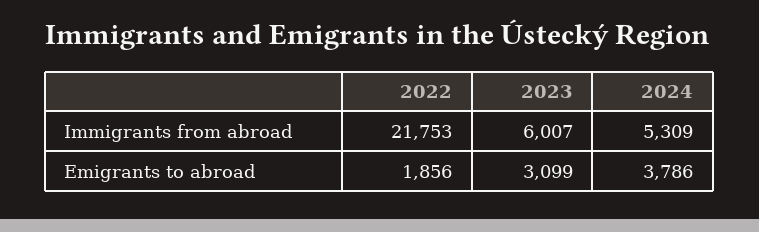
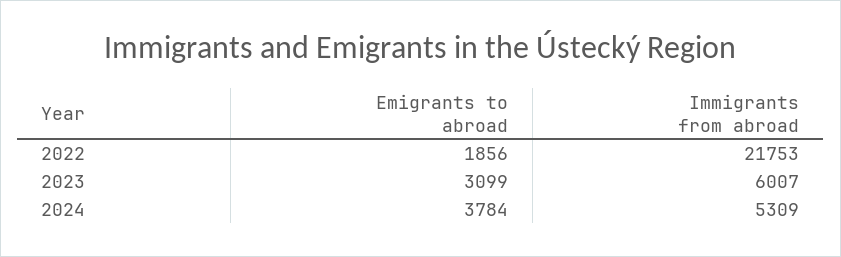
  {
    "2022": {
      "Immigrants from abroad": 21753,
      "Emigrants to abroad": 1856
    },
    "2023": {
      "Immigrants from abroad": 6007,
      "Emigrants to abroad": 3099
    },
    "2024": {
      "Immigrants from abroad": 5309,
-     "Emigrants to abroad": 3786
+     "Emigrants to abroad": 3784
    }
  }

